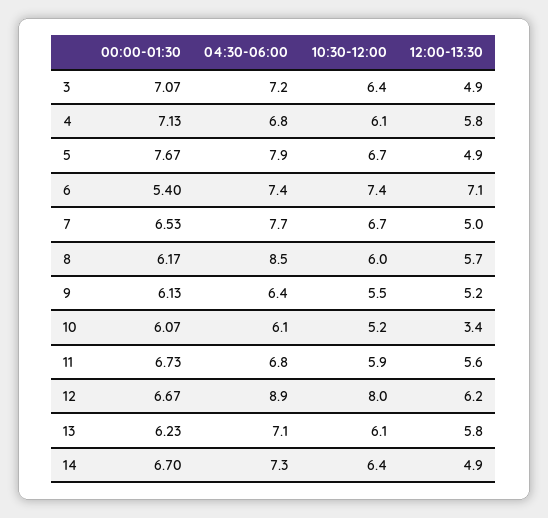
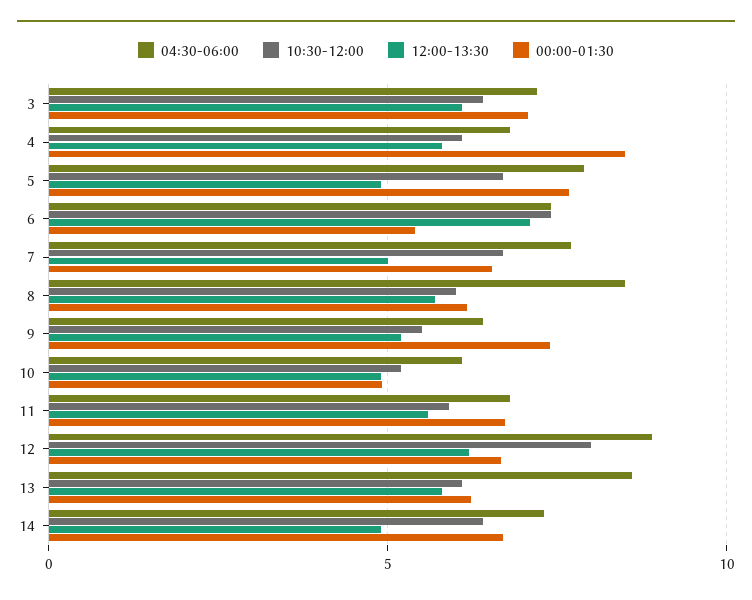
  {
    "00:00-01:30": {
      "3": 7.07,
-     "4": 7.13,
+     "4": 8.5,
      "5": 7.67,
      "6": 5.4,
      "7": 6.53,
      "8": 6.17,
-     "9": 6.13,
+     "9": 7.5,
-     "10": 6.07,
+     "10": 5,
      "11": 6.73,
      "12": 6.67,
      "13": 6.23,
      "14": 6.7
    },
    "04:30-06:00": {
      "3": 7.2,
      "4": 6.8,
      "5": 7.9,
      "6": 7.4,
      "7": 7.7,
      "8": 8.5,
      "9": 6.4,
      "10": 6.1,
      "11": 6.8,
      "12": 8.9,
-     "13": 7.1,
+     "13": 8.5,
      "14": 7.3
    },
    "10:30-12:00": {
      "3": 6.4,
      "4": 6.1,
      "5": 6.7,
      "6": 7.4,
      "7": 6.7,
      "8": 6,
      "9": 5.5,
      "10": 5.2,
      "11": 5.9,
      "12": 8,
      "13": 6.1,
      "14": 6.4
    },
    "12:00-13:30": {
-     "3": 4.9,
+     "3": 6,
      "4": 5.8,
      "5": 4.9,
      "6": 7.1,
      "7": 5,
      "8": 5.7,
      "9": 5.2,
-     "10": 3.4,
+     "10": 5,
      "11": 5.6,
      "12": 6.2,
      "13": 5.8,
      "14": 4.9
    }
  }

